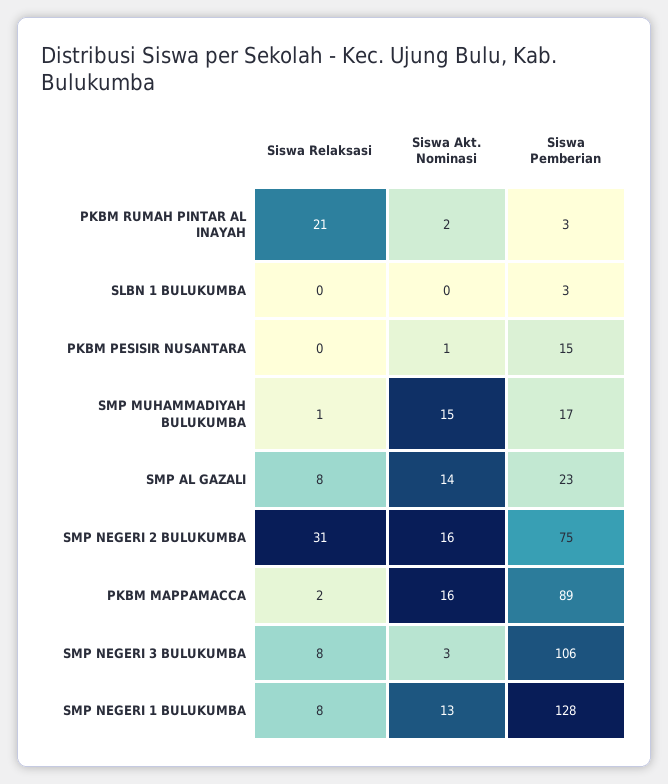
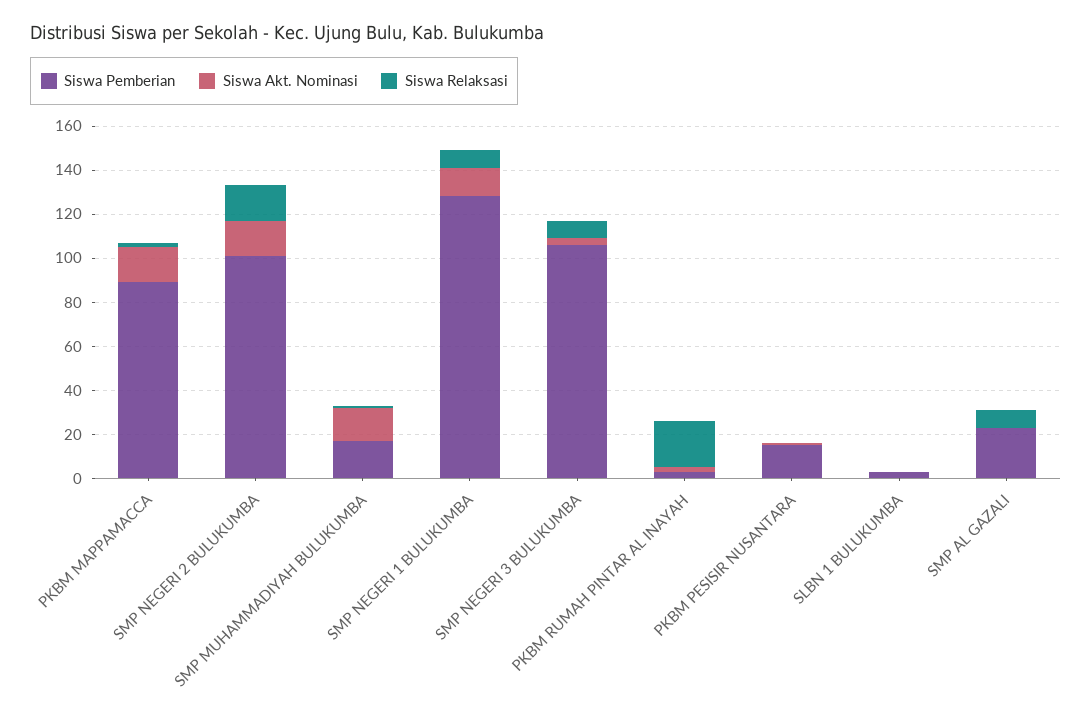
  {
    "Siswa Relaksasi": {
      "PKBM RUMAH PINTAR AL INAYAH": 21,
      "SLBN 1 BULUKUMBA": 0,
      "PKBM PESISIR NUSANTARA": 0,
      "SMP MUHAMMADIYAH BULUKUMBA": 1,
      "SMP AL GAZALI": 8,
-     "SMP NEGERI 2 BULUKUMBA": 31,
+     "SMP NEGERI 2 BULUKUMBA": 15,
      "PKBM MAPPAMACCA": 2,
      "SMP NEGERI 3 BULUKUMBA": 8,
      "SMP NEGERI 1 BULUKUMBA": 8
    },
    "Siswa Akt. Nominasi": {
      "PKBM RUMAH PINTAR AL INAYAH": 2,
      "SLBN 1 BULUKUMBA": 0,
      "PKBM PESISIR NUSANTARA": 1,
      "SMP MUHAMMADIYAH BULUKUMBA": 15,
-     "SMP AL GAZALI": 14,
+     "SMP AL GAZALI": 0,
      "SMP NEGERI 2 BULUKUMBA": 16,
      "PKBM MAPPAMACCA": 16,
      "SMP NEGERI 3 BULUKUMBA": 3,
      "SMP NEGERI 1 BULUKUMBA": 13
    },
    "Siswa Pemberian": {
      "PKBM RUMAH PINTAR AL INAYAH": 3,
      "SLBN 1 BULUKUMBA": 3,
      "PKBM PESISIR NUSANTARA": 15,
      "SMP MUHAMMADIYAH BULUKUMBA": 17,
      "SMP AL GAZALI": 23,
-     "SMP NEGERI 2 BULUKUMBA": 75,
+     "SMP NEGERI 2 BULUKUMBA": 100,
      "PKBM MAPPAMACCA": 89,
      "SMP NEGERI 3 BULUKUMBA": 106,
      "SMP NEGERI 1 BULUKUMBA": 128
    }
  }

